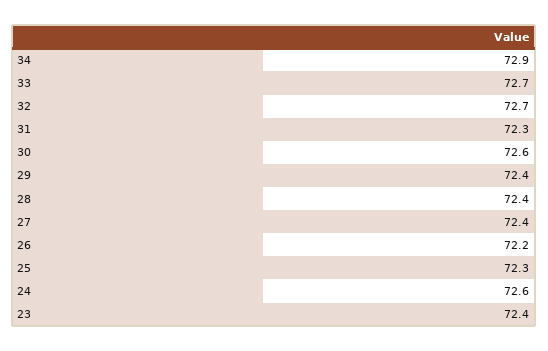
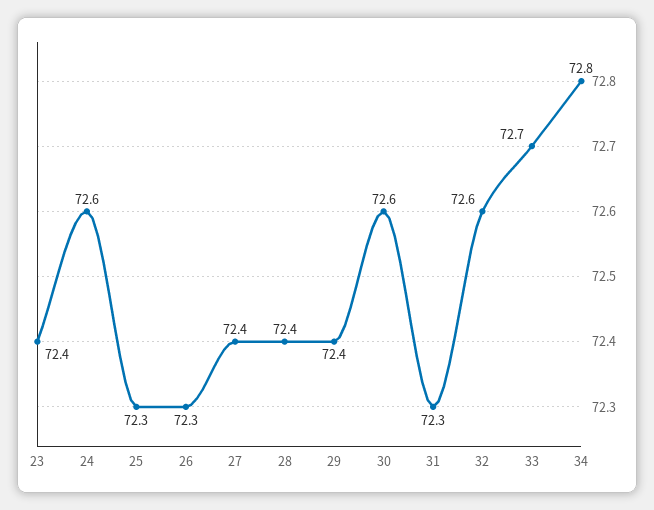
  {
-   "34": 72.9,
+   "34": 72.8,
    "33": 72.7,
-   "32": 72.7,
+   "32": 72.6,
    "31": 72.3,
    "30": 72.6,
    "29": 72.4,
    "28": 72.4,
    "27": 72.4,
-   "26": 72.2,
+   "26": 72.3,
    "25": 72.3,
    "24": 72.6,
    "23": 72.4
  }

